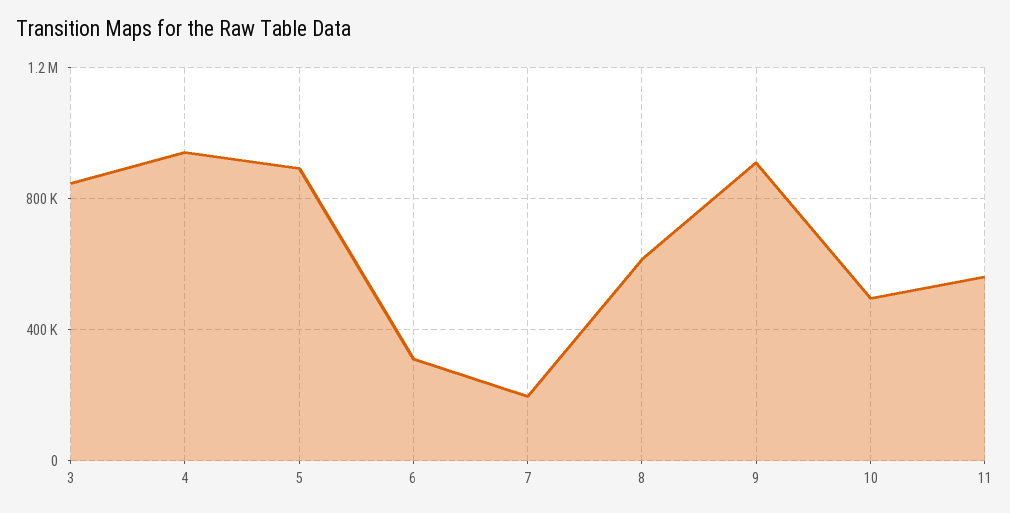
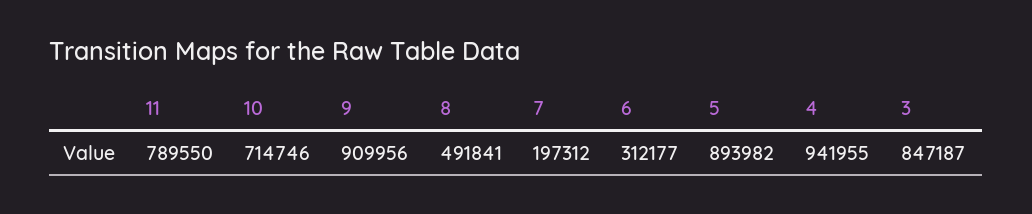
  {
    "3": 847187,
    "4": 941955,
    "5": 893982,
    "6": 312177,
    "7": 197312,
-   "8": 600000,
+   "8": 491841,
    "9": 909956,
-   "10": 500000,
+   "10": 714746,
-   "11": 550000
+   "11": 789550
  }

